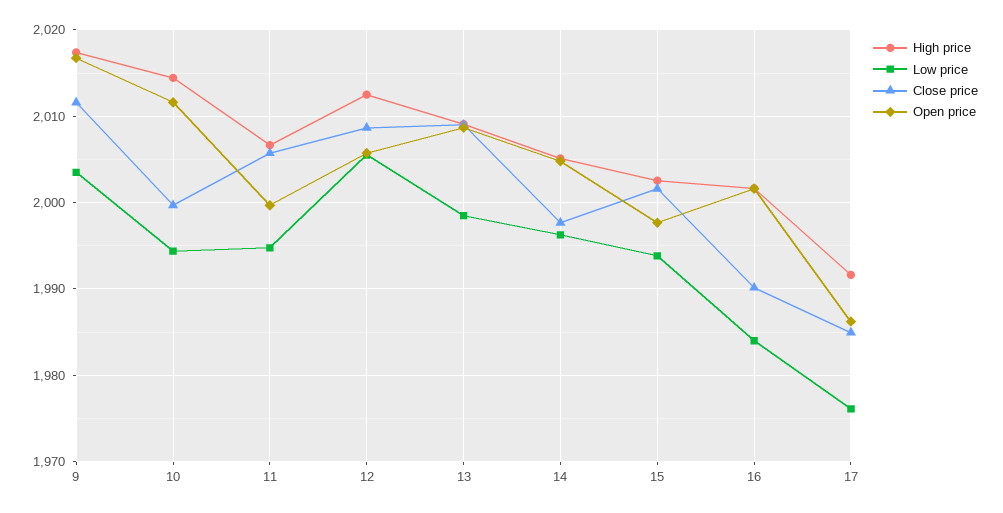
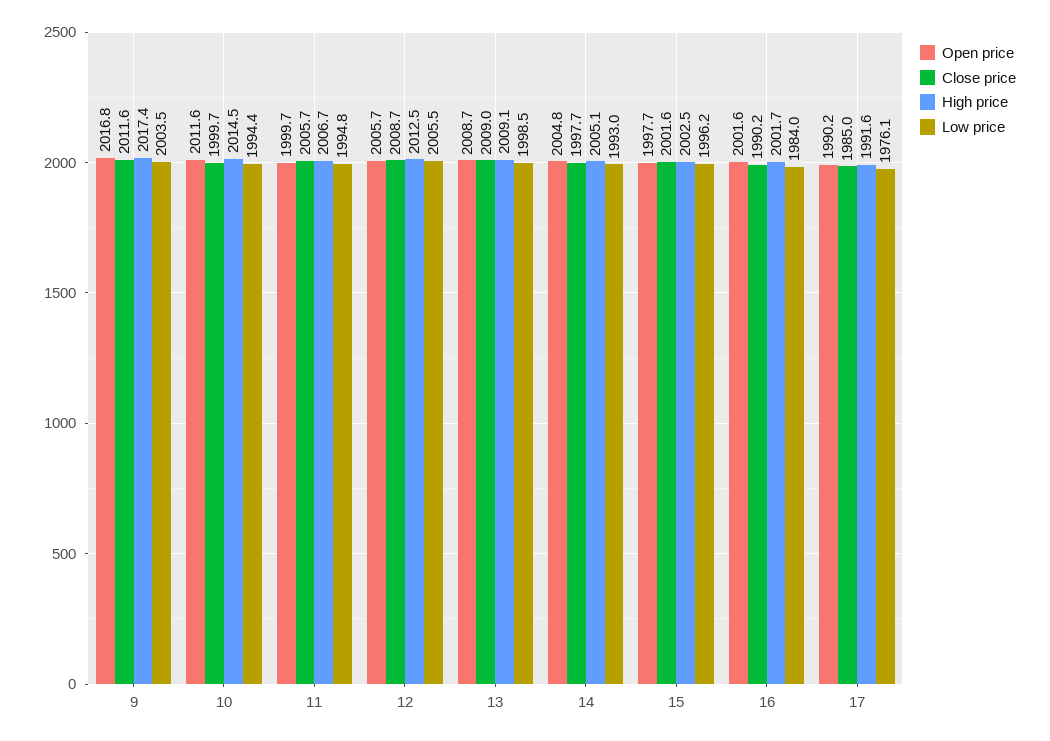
  {
    "High price": {
      "9": 2017.4,
      "10": 2014.5,
      "11": 2006.7,
      "12": 2012.5,
      "13": 2009.1,
      "14": 2005.1,
      "15": 2002.5,
      "16": 2001.7,
      "17": 1991.6
    },
    "Low price": {
      "9": 2003.5,
      "10": 1994.4,
      "11": 1994.8,
      "12": 2005.5,
      "13": 1998.5,
-     "14": 1996,
+     "14": 1993,
-     "15": 1994,
+     "15": 1996.2,
      "16": 1984,
      "17": 1976.1
    },
    "Close price": {
      "9": 2011.6,
      "10": 1999.7,
      "11": 2005.7,
      "12": 2008.7,
      "13": 2009,
      "14": 1997.7,
      "15": 2001.6,
      "16": 1990.2,
      "17": 1985
    },
    "Open price": {
      "9": 2016.8,
      "10": 2011.6,
      "11": 1999.7,
      "12": 2005.7,
      "13": 2008.7,
      "14": 2004.8,
      "15": 1997.7,
      "16": 2001.6,
-     "17": 1986
+     "17": 1990.2
    }
  }

